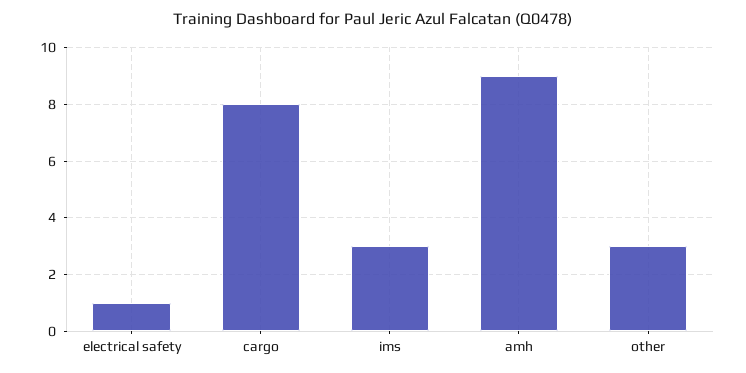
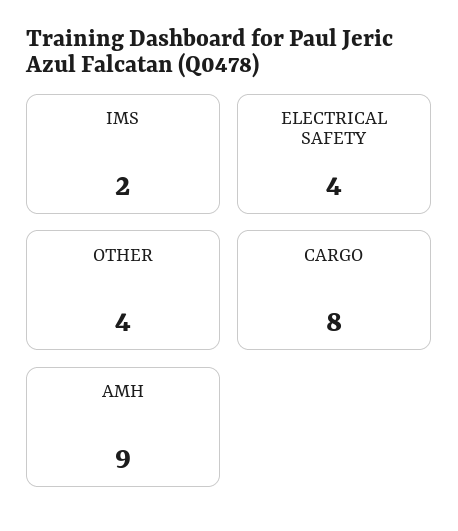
  {
-   "electrical safety": 1,
+   "electrical safety": 4,
    "cargo": 8,
-   "ims": 3,
+   "ims": 2,
    "amh": 9,
-   "other": 3
+   "other": 4
  }

